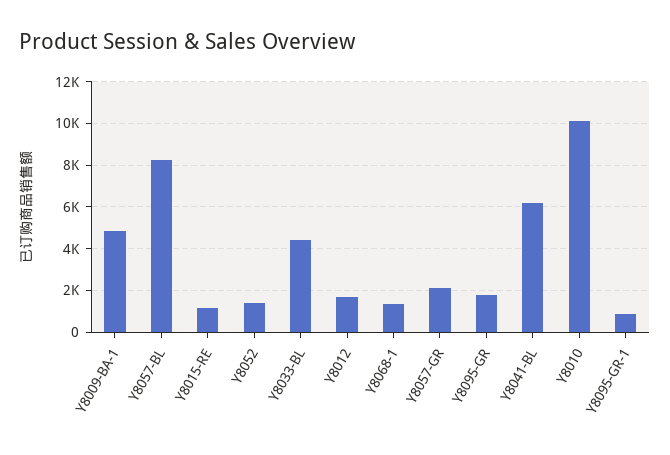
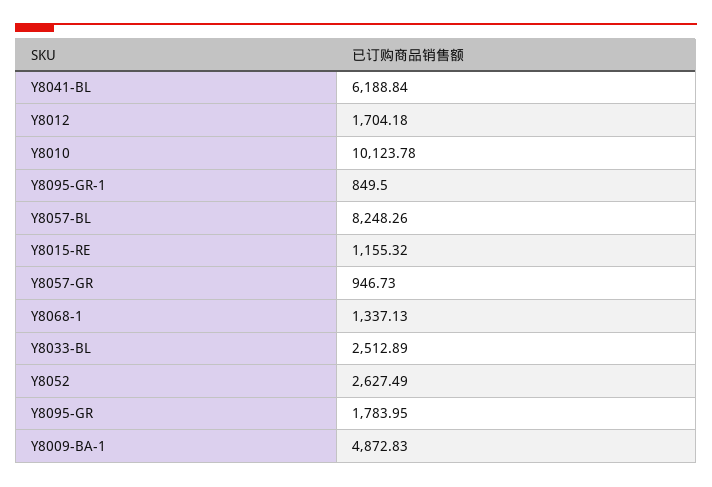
  {
    "Y8009-BA-1": 4872.83,
    "Y8057-BL": 8248.26,
    "Y8015-RE": 1155.32,
-   "Y8052": 1500,
+   "Y8052": 2627.49,
-   "Y8033-BL": 4500,
+   "Y8033-BL": 2512.89,
    "Y8012": 1704.18,
    "Y8068-1": 1337.13,
-   "Y8057-GR": 2000,
+   "Y8057-GR": 946.73,
    "Y8095-GR": 1783.95,
    "Y8041-BL": 6188.84,
    "Y8010": 10123.78,
    "Y8095-GR-1": 849.5
  }

